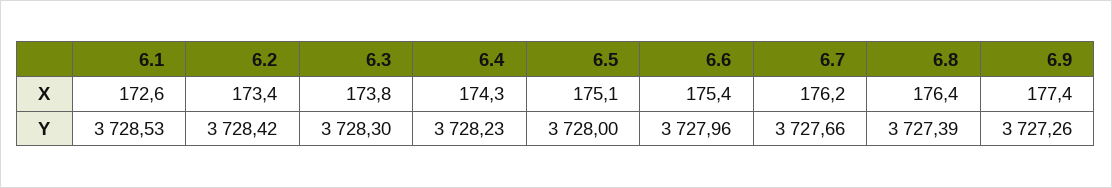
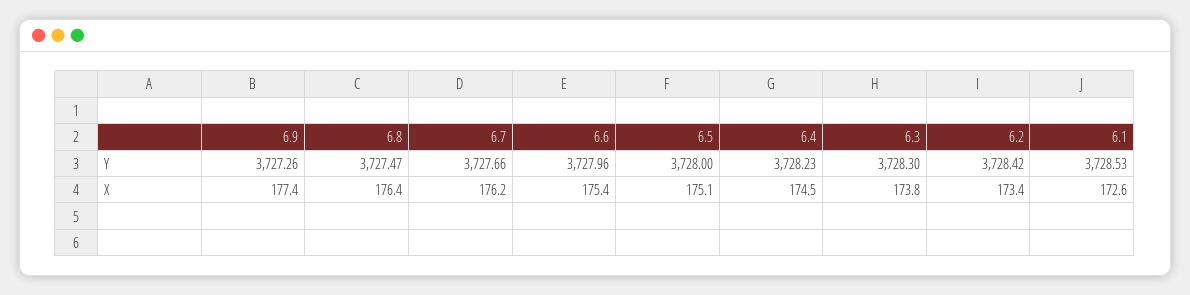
  {
    "6.1": {
      "X": 172.6,
      "Y": 3728.53
    },
    "6.2": {
      "X": 173.4,
      "Y": 3728.42
    },
    "6.3": {
      "X": 173.8,
      "Y": 3728.3
    },
    "6.4": {
-     "X": 174.3,
+     "X": 174.5,
      "Y": 3728.23
    },
    "6.5": {
      "X": 175.1,
      "Y": 3728
    },
    "6.6": {
      "X": 175.4,
      "Y": 3727.96
    },
    "6.7": {
      "X": 176.2,
      "Y": 3727.66
    },
    "6.8": {
      "X": 176.4,
-     "Y": 3727.39
+     "Y": 3727.47
    },
    "6.9": {
      "X": 177.4,
      "Y": 3727.26
    }
  }

